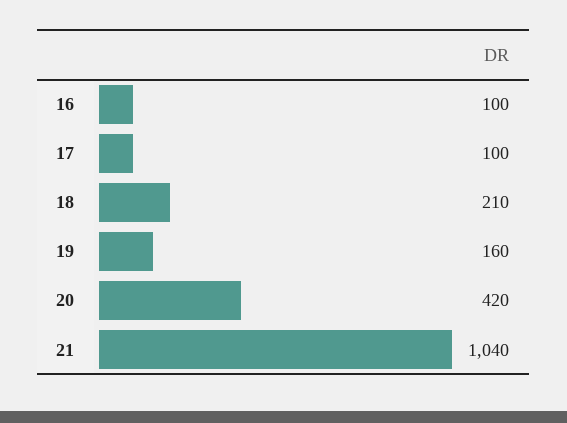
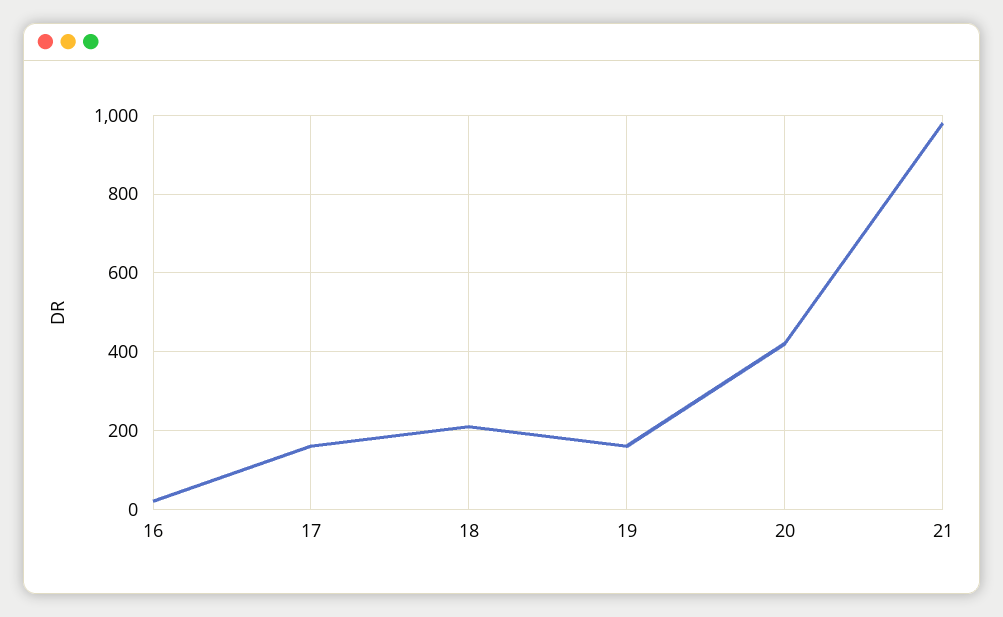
  {
-   "16": 100,
+   "16": 20,
-   "17": 100,
+   "17": 160,
    "18": 210,
    "19": 160,
    "20": 420,
-   "21": 1040
+   "21": 980
  }

